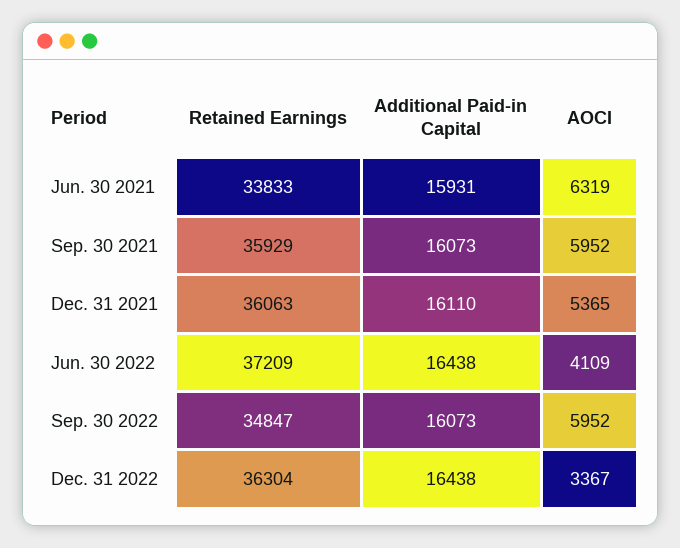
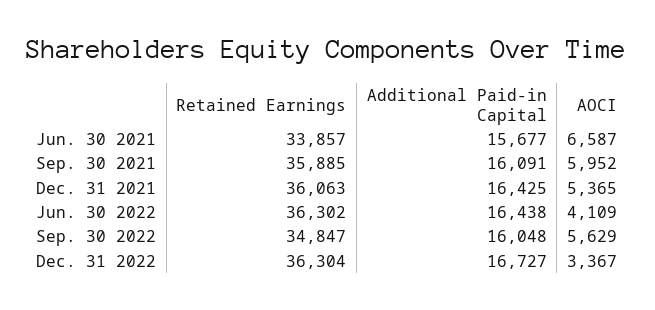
  {
    "Retained Earnings": {
-     "Jun. 30 2021": 33833,
+     "Jun. 30 2021": 33857,
-     "Sep. 30 2021": 35929,
+     "Sep. 30 2021": 35885,
      "Dec. 31 2021": 36063,
-     "Jun. 30 2022": 37209,
+     "Jun. 30 2022": 36302,
      "Sep. 30 2022": 34847,
      "Dec. 31 2022": 36304
    },
    "Additional Paid-in Capital": {
-     "Jun. 30 2021": 15931,
+     "Jun. 30 2021": 15677,
-     "Sep. 30 2021": 16073,
+     "Sep. 30 2021": 16091,
-     "Dec. 31 2021": 16110,
+     "Dec. 31 2021": 16425,
      "Jun. 30 2022": 16438,
-     "Sep. 30 2022": 16073,
+     "Sep. 30 2022": 16048,
-     "Dec. 31 2022": 16438
+     "Dec. 31 2022": 16727
    },
    "AOCI": {
-     "Jun. 30 2021": 6319,
+     "Jun. 30 2021": 6587,
      "Sep. 30 2021": 5952,
      "Dec. 31 2021": 5365,
      "Jun. 30 2022": 4109,
-     "Sep. 30 2022": 5952,
+     "Sep. 30 2022": 5629,
      "Dec. 31 2022": 3367
    }
  }

